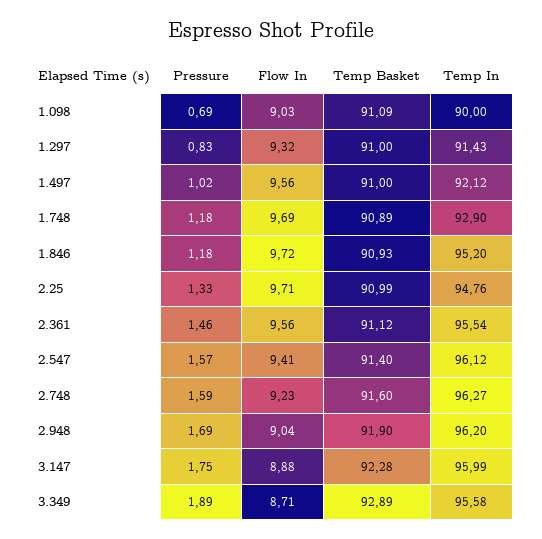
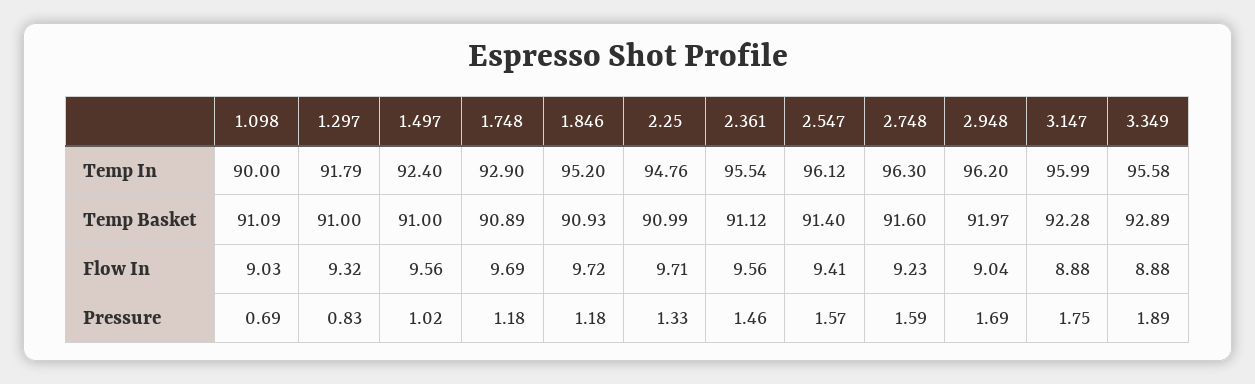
  {
    "Pressure": {
      "1.098": 0.69,
      "1.297": 0.83,
      "1.497": 1.02,
      "1.748": 1.18,
      "1.846": 1.18,
      "2.25": 1.33,
      "2.361": 1.46,
      "2.547": 1.57,
      "2.748": 1.59,
      "2.948": 1.69,
      "3.147": 1.75,
      "3.349": 1.89
    },
    "Flow In": {
      "1.098": 9.03,
      "1.297": 9.32,
      "1.497": 9.56,
      "1.748": 9.69,
      "1.846": 9.72,
      "2.25": 9.71,
      "2.361": 9.56,
      "2.547": 9.41,
      "2.748": 9.23,
      "2.948": 9.04,
      "3.147": 8.88,
-     "3.349": 8.71
+     "3.349": 8.88
    },
    "Temp Basket": {
      "1.098": 91.09,
      "1.297": 91,
      "1.497": 91,
      "1.748": 90.89,
      "1.846": 90.93,
      "2.25": 90.99,
      "2.361": 91.12,
      "2.547": 91.4,
      "2.748": 91.6,
-     "2.948": 91.9,
+     "2.948": 91.97,
      "3.147": 92.28,
      "3.349": 92.89
    },
    "Temp In": {
      "1.098": 90,
-     "1.297": 91.43,
+     "1.297": 91.79,
-     "1.497": 92.12,
+     "1.497": 92.4,
      "1.748": 92.9,
      "1.846": 95.2,
      "2.25": 94.76,
      "2.361": 95.54,
      "2.547": 96.12,
-     "2.748": 96.27,
+     "2.748": 96.3,
      "2.948": 96.2,
      "3.147": 95.99,
      "3.349": 95.58
    }
  }

